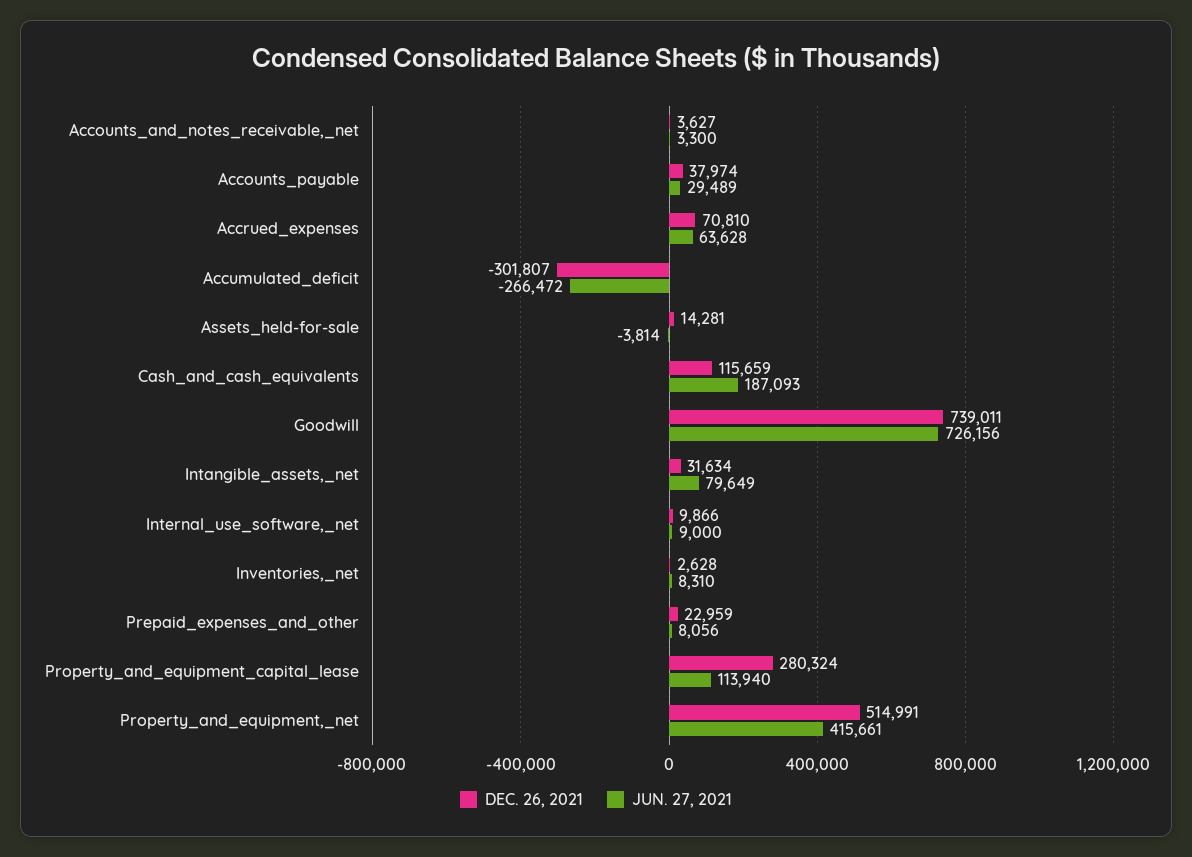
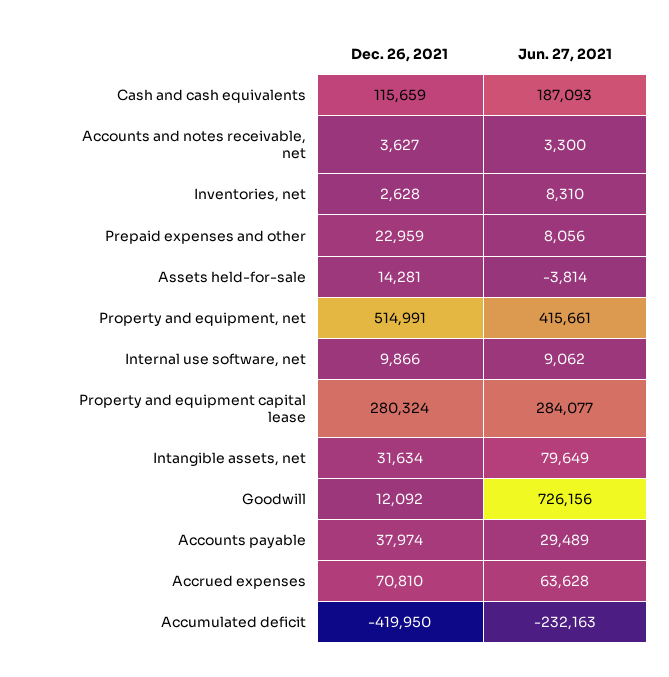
  {
    "DEC. 26, 2021": {
      "Accounts_and_notes_receivable,_net": 3627,
      "Accounts_payable": 37974,
      "Accrued_expenses": 70810,
-     "Accumulated_deficit": -301807,
+     "Accumulated_deficit": -419950,
      "Assets_held-for-sale": 14281,
      "Cash_and_cash_equivalents": 115659,
-     "Goodwill": 739011,
+     "Goodwill": 12092,
      "Intangible_assets,_net": 31634,
      "Internal_use_software,_net": 9866,
      "Inventories,_net": 2628,
      "Prepaid_expenses_and_other": 22959,
      "Property_and_equipment_capital_lease": 280324,
      "Property_and_equipment,_net": 514991
    },
    "JUN. 27, 2021": {
      "Accounts_and_notes_receivable,_net": 3300,
      "Accounts_payable": 29489,
      "Accrued_expenses": 63628,
-     "Accumulated_deficit": -266472,
+     "Accumulated_deficit": -232163,
      "Assets_held-for-sale": -3814,
      "Cash_and_cash_equivalents": 187093,
      "Goodwill": 726156,
      "Intangible_assets,_net": 79649,
-     "Internal_use_software,_net": 9000,
+     "Internal_use_software,_net": 9062,
      "Inventories,_net": 8310,
      "Prepaid_expenses_and_other": 8056,
-     "Property_and_equipment_capital_lease": 113940,
+     "Property_and_equipment_capital_lease": 284077,
      "Property_and_equipment,_net": 415661
    }
  }

